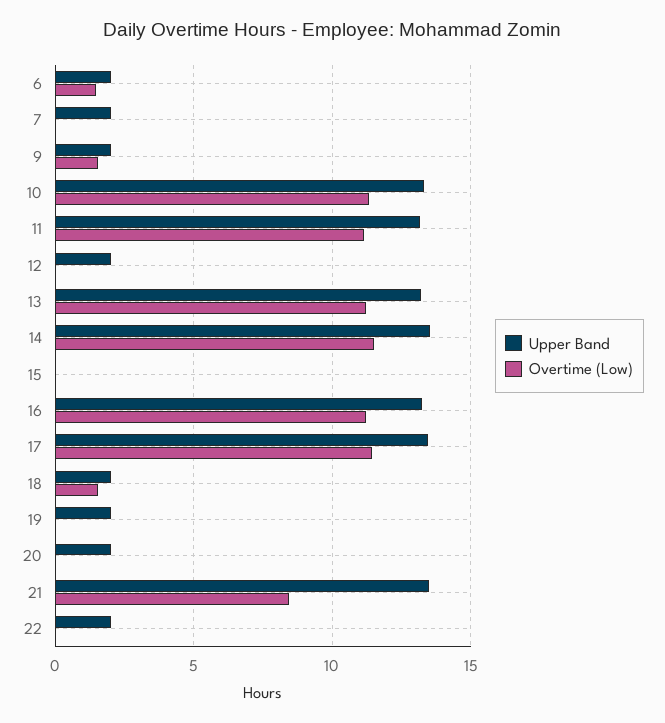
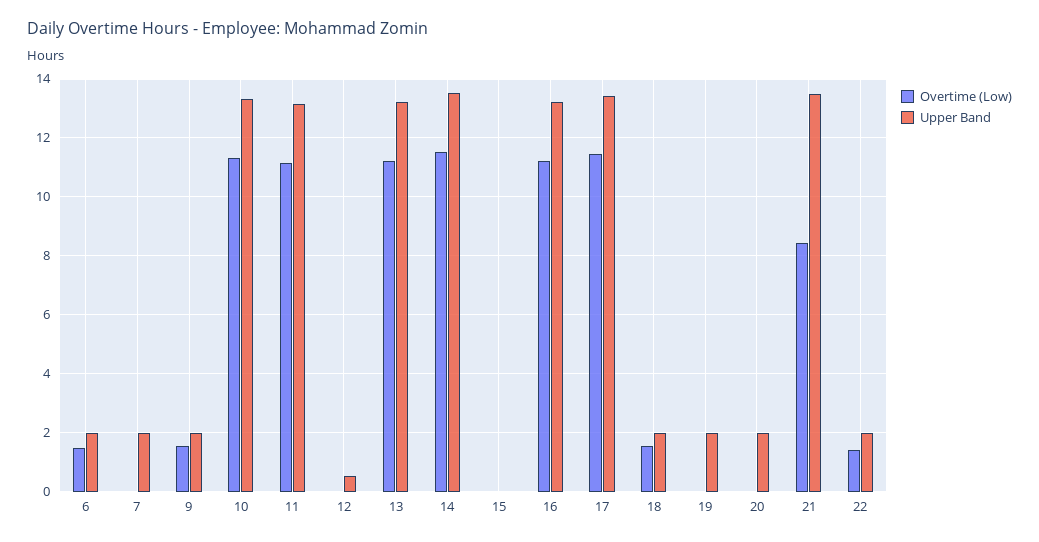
  {
    "Upper Band": {
      "6": 2,
      "7": 2,
      "9": 2,
      "10": 13.25,
      "11": 13.25,
-     "12": 2,
+     "12": 0.5,
      "13": 13.25,
      "14": 13.5,
      "15": 0,
      "16": 13.25,
      "17": 13.5,
      "18": 2,
      "19": 2,
      "20": 2,
      "21": 13.5,
      "22": 2
    },
    "Overtime (Low)": {
      "6": 1.5,
      "7": 0,
      "9": 1.5,
      "10": 11.25,
      "11": 11.25,
      "12": 0,
      "13": 11.25,
      "14": 11.5,
      "15": 0,
      "16": 11.25,
      "17": 11.5,
      "18": 1.5,
      "19": 0,
      "20": 0,
      "21": 8.5,
-     "22": 0
+     "22": 1.5
    }
  }

